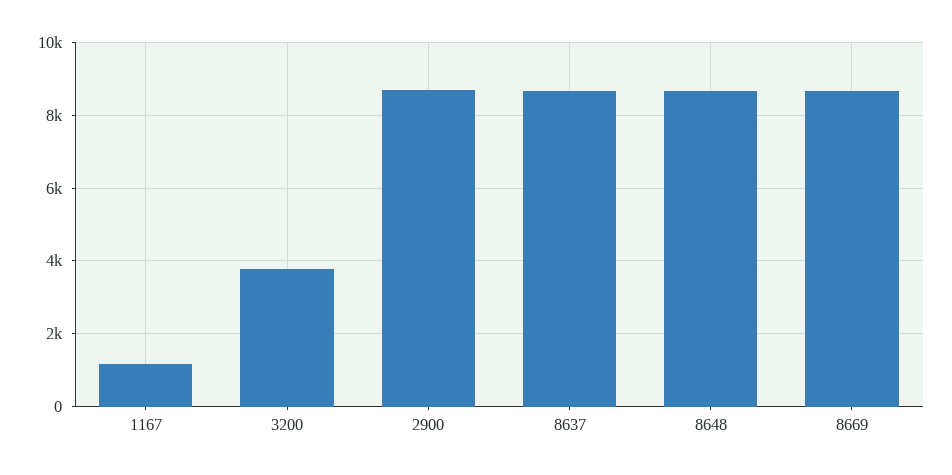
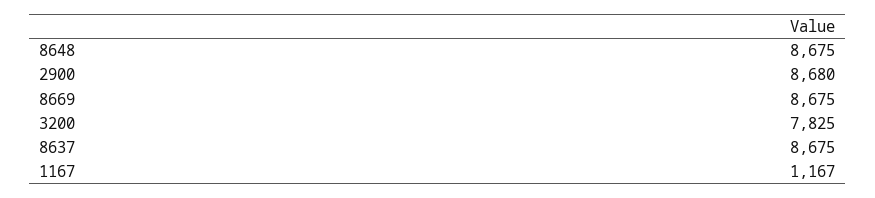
  {
    "1167": 1167,
-   "3200": 3800,
+   "3200": 7825,
    "2900": 8680,
    "8637": 8675,
    "8648": 8675,
    "8669": 8675
  }

